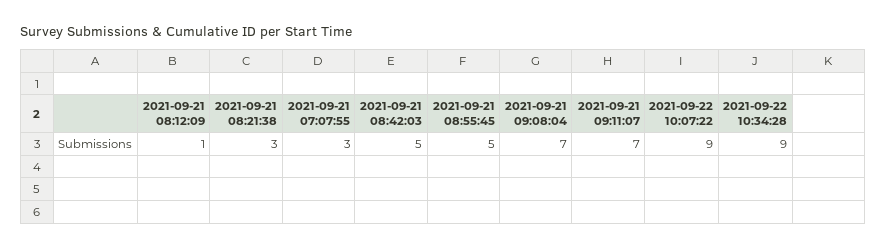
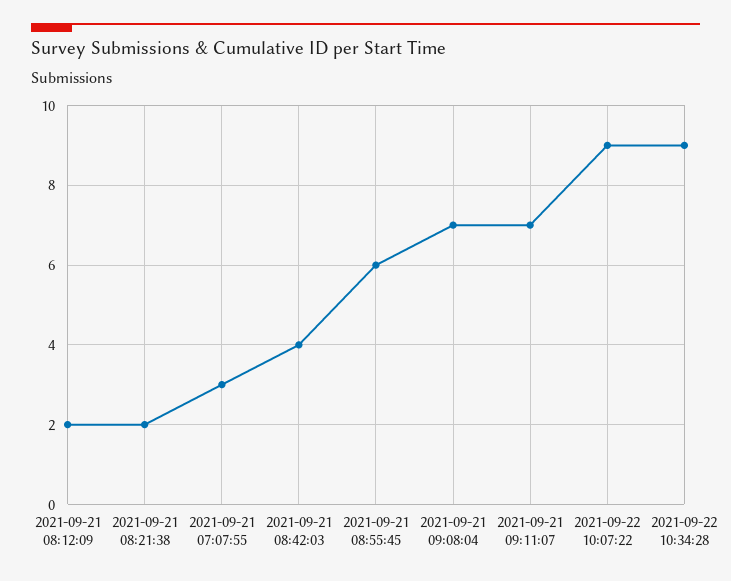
  {
-   "2021-09-21 08:12:09": 1,
+   "2021-09-21 08:12:09": 2,
-   "2021-09-21 08:21:38": 3,
+   "2021-09-21 08:21:38": 2,
    "2021-09-21 07:07:55": 3,
-   "2021-09-21 08:42:03": 5,
+   "2021-09-21 08:42:03": 4,
-   "2021-09-21 08:55:45": 5,
+   "2021-09-21 08:55:45": 6,
    "2021-09-21 09:08:04": 7,
    "2021-09-21 09:11:07": 7,
    "2021-09-22 10:07:22": 9,
    "2021-09-22 10:34:28": 9
  }

